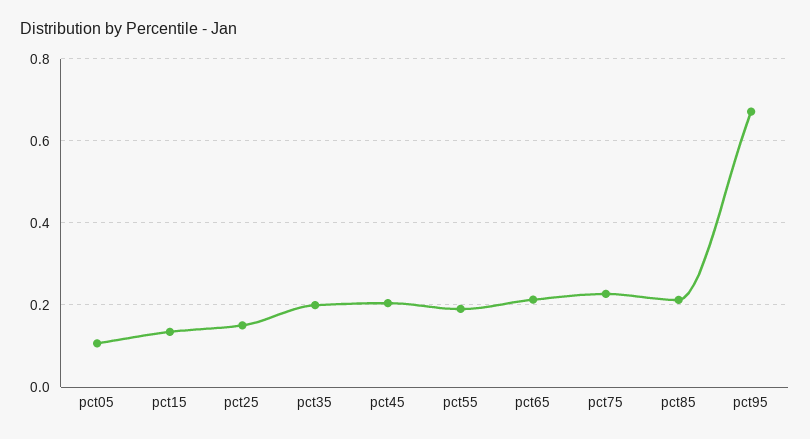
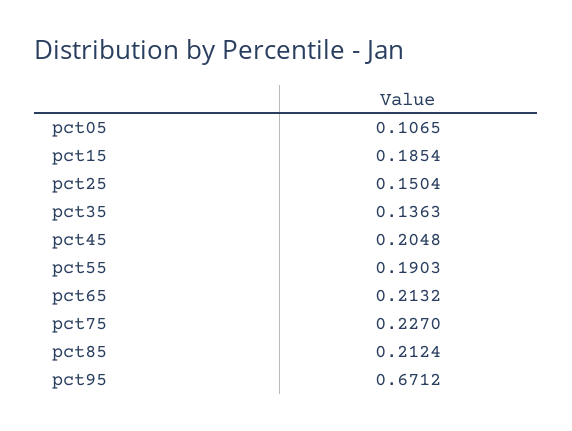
  {
    "pct05": 0.1065,
-   "pct15": 0.14,
+   "pct15": 0.1854,
    "pct25": 0.1504,
-   "pct35": 0.2,
+   "pct35": 0.1363,
    "pct45": 0.2048,
    "pct55": 0.1903,
    "pct65": 0.2132,
    "pct75": 0.227,
    "pct85": 0.2124,
    "pct95": 0.6712
  }

